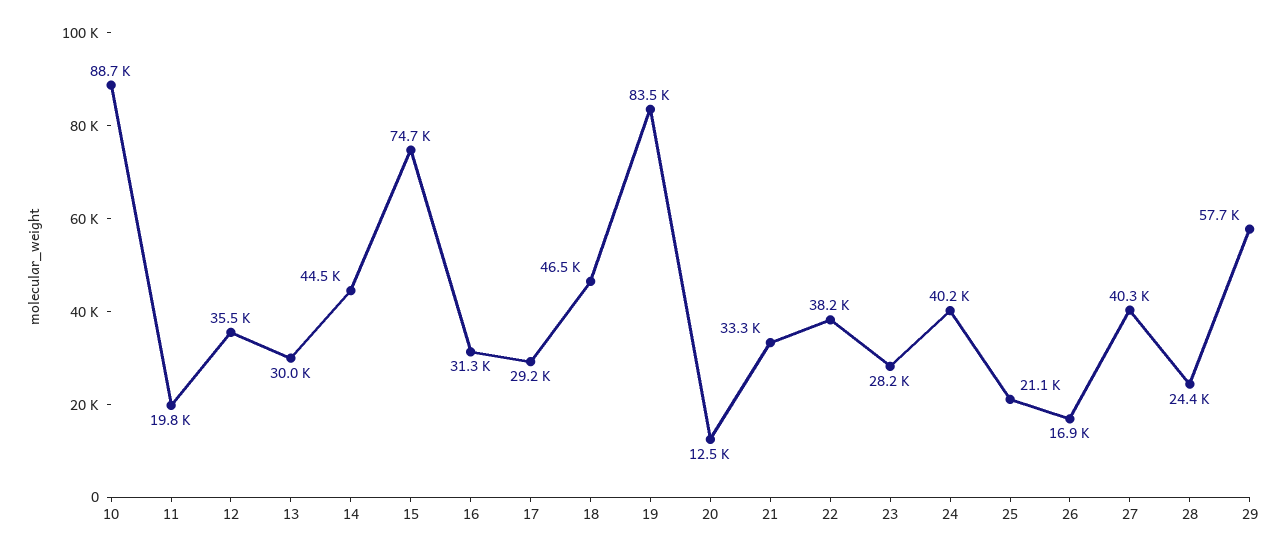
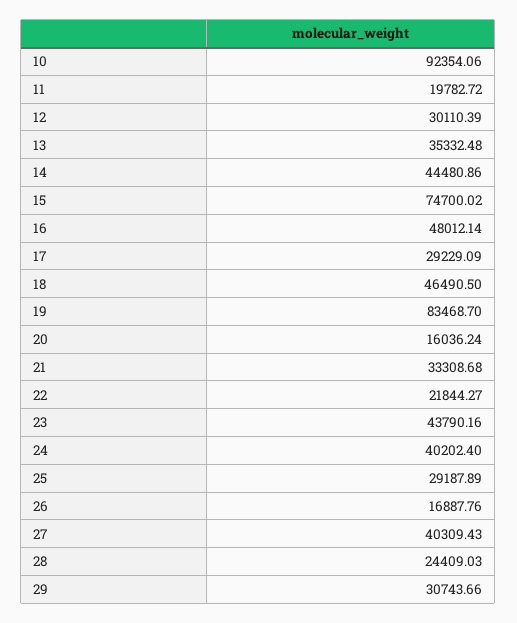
  {
-   "10": 88700,
+   "10": 92354.06,
    "11": 19782.72,
-   "12": 35500,
+   "12": 30110.39,
-   "13": 30000,
+   "13": 35332.48,
    "14": 44480.86,
    "15": 74700.02,
-   "16": 31300,
+   "16": 48012.14,
    "17": 29229.09,
    "18": 46490.5,
    "19": 83468.7,
-   "20": 12500,
+   "20": 16036.24,
    "21": 33308.68,
-   "22": 38200,
+   "22": 21844.27,
-   "23": 28200,
+   "23": 43790.16,
    "24": 40202.4,
-   "25": 21100,
+   "25": 29187.89,
    "26": 16887.76,
    "27": 40309.43,
    "28": 24409.03,
-   "29": 57700
+   "29": 30743.66
  }

